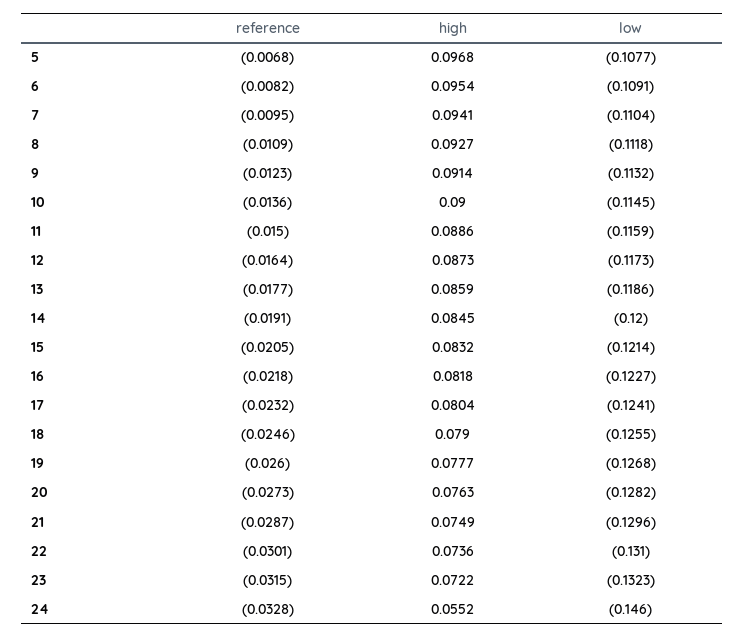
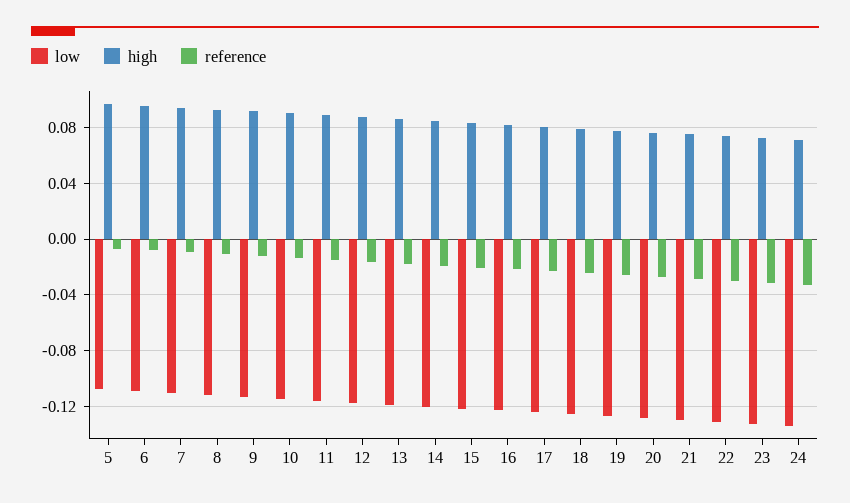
  {
    "reference": {
      "5": -0.0068,
      "6": -0.0082,
      "7": -0.0095,
      "8": -0.0109,
      "9": -0.0123,
      "10": -0.0136,
      "11": -0.015,
      "12": -0.0164,
      "13": -0.0177,
      "14": -0.0191,
      "15": -0.0205,
      "16": -0.0218,
      "17": -0.0232,
      "18": -0.0246,
      "19": -0.026,
      "20": -0.0273,
      "21": -0.0287,
      "22": -0.0301,
      "23": -0.0315,
      "24": -0.0328
    },
    "high": {
      "5": 0.0968,
      "6": 0.0954,
      "7": 0.0941,
      "8": 0.0927,
      "9": 0.0914,
      "10": 0.09,
      "11": 0.0886,
      "12": 0.0873,
      "13": 0.0859,
      "14": 0.0845,
      "15": 0.0832,
      "16": 0.0818,
      "17": 0.0804,
      "18": 0.079,
      "19": 0.0777,
      "20": 0.0763,
      "21": 0.0749,
      "22": 0.0736,
      "23": 0.0722,
-     "24": 0.0552
+     "24": 0.07
    },
    "low": {
      "5": -0.1077,
      "6": -0.1091,
      "7": -0.1104,
      "8": -0.1118,
      "9": -0.1132,
      "10": -0.1145,
      "11": -0.1159,
      "12": -0.1173,
      "13": -0.1186,
      "14": -0.12,
      "15": -0.1214,
      "16": -0.1227,
      "17": -0.1241,
      "18": -0.1255,
      "19": -0.1268,
      "20": -0.1282,
      "21": -0.1296,
      "22": -0.131,
      "23": -0.1323,
-     "24": -0.146
+     "24": -0.135
    }
  }

